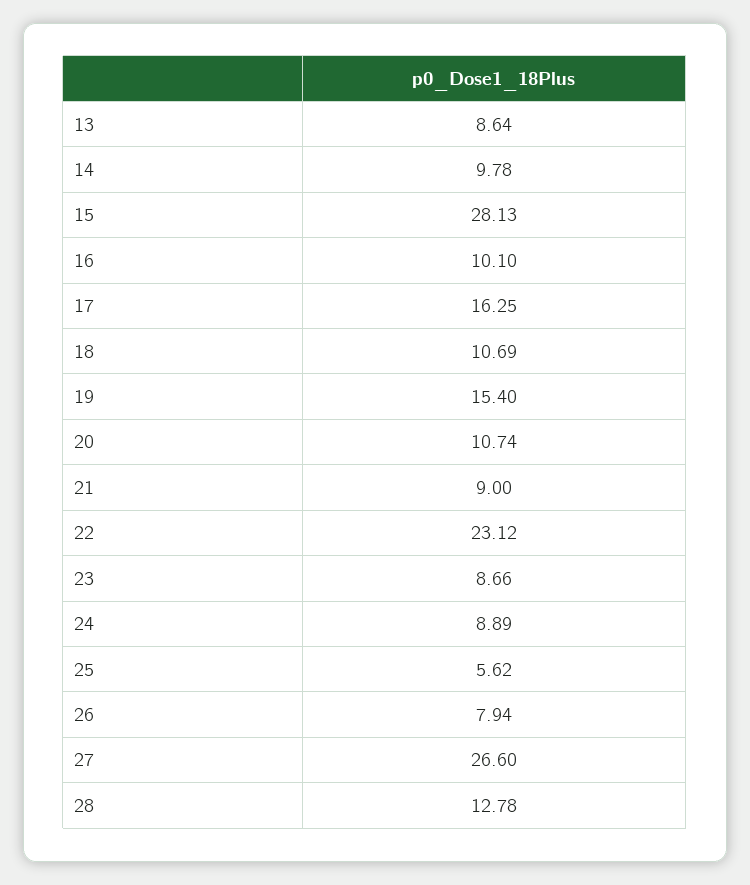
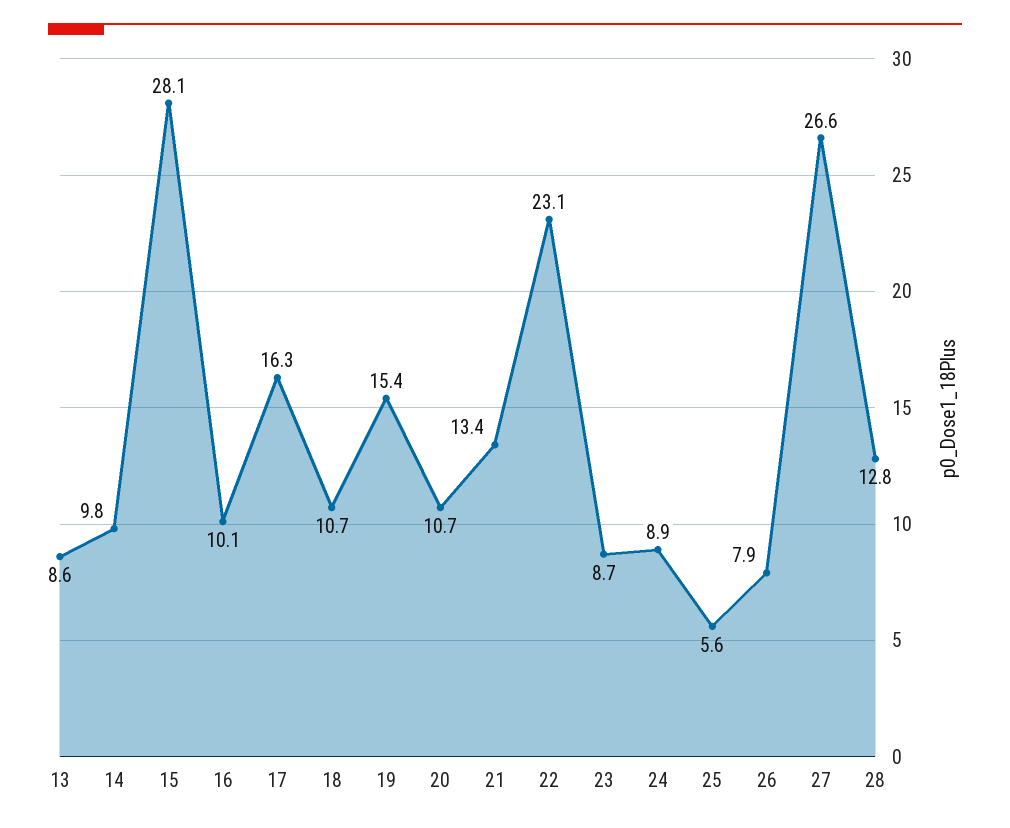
  {
    "13": 8.64,
    "14": 9.78,
    "15": 28.13,
    "16": 10.1,
    "17": 16.25,
    "18": 10.69,
    "19": 15.4,
    "20": 10.74,
-   "21": 9,
+   "21": 13.4,
    "22": 23.12,
    "23": 8.66,
    "24": 8.89,
    "25": 5.62,
    "26": 7.94,
    "27": 26.6,
    "28": 12.78
  }

